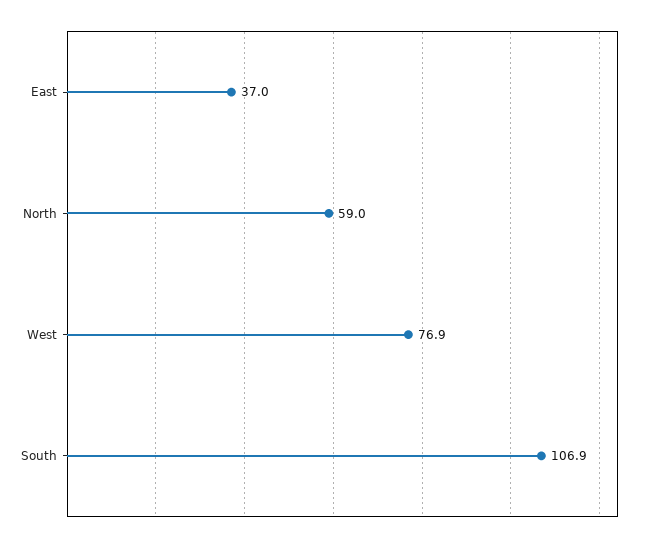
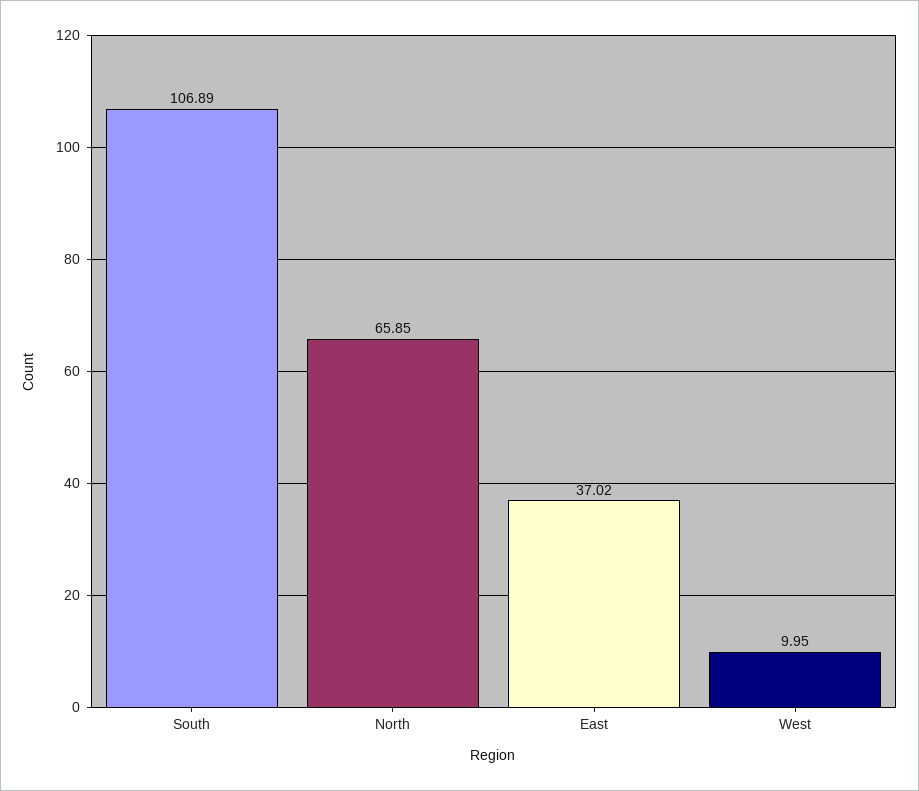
  {
    "East": 37.02,
-   "North": 59,
+   "North": 65.85,
-   "West": 76.9,
+   "West": 9.95,
    "South": 106.89
  }

